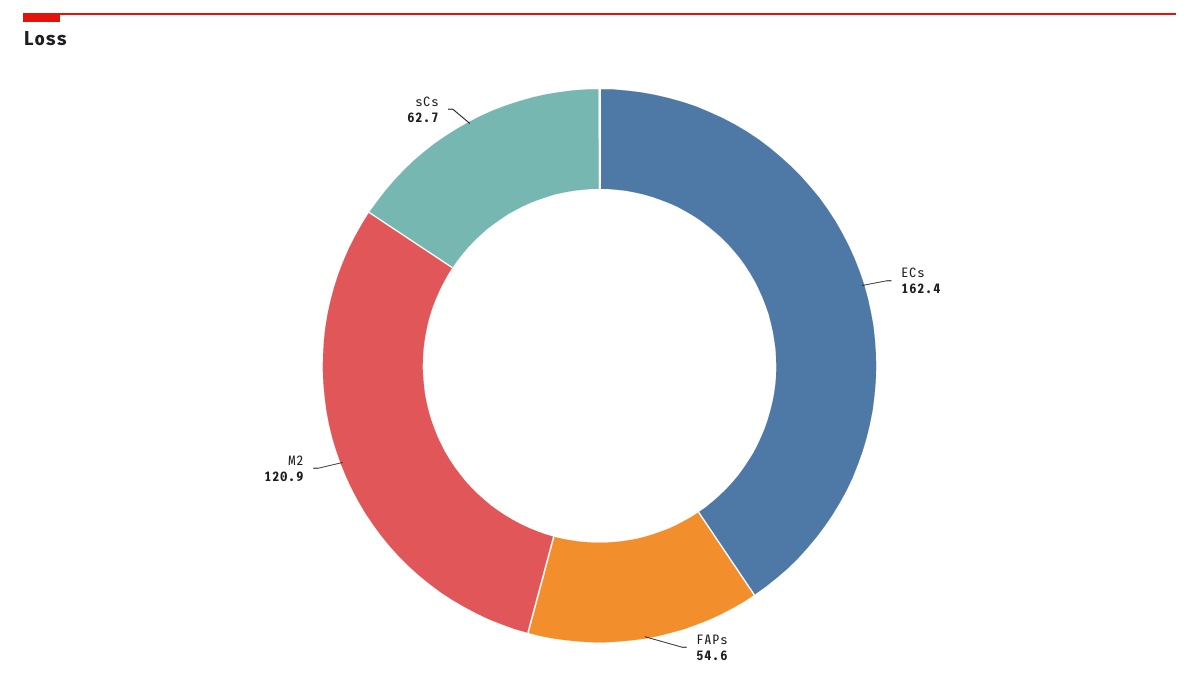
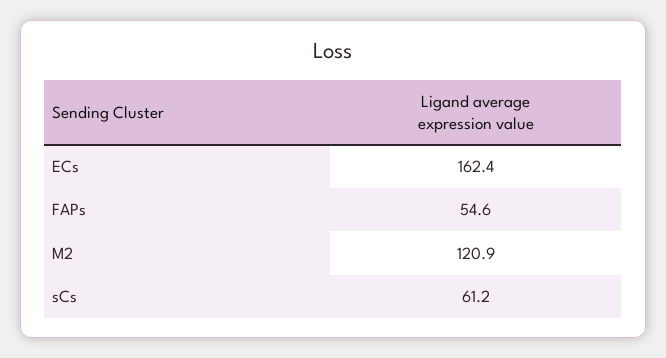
  {
    "ECs": 162.4,
    "FAPs": 54.6,
    "M2": 120.9,
-   "sCs": 62.7
+   "sCs": 61.2
  }

